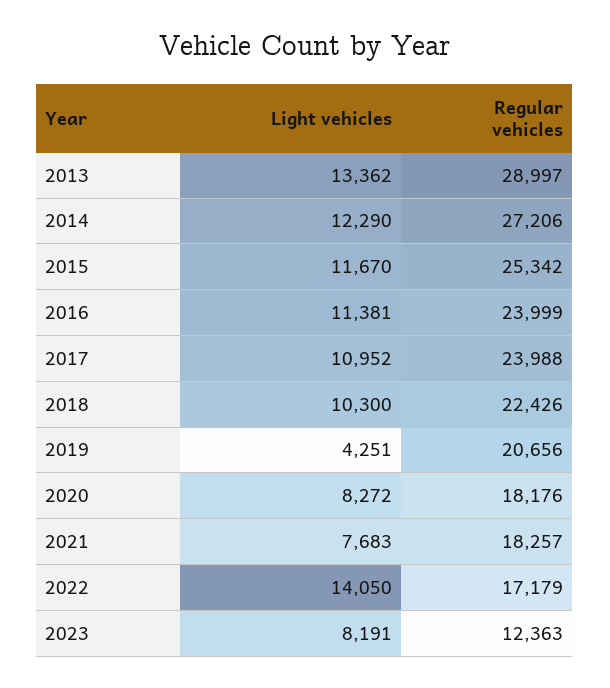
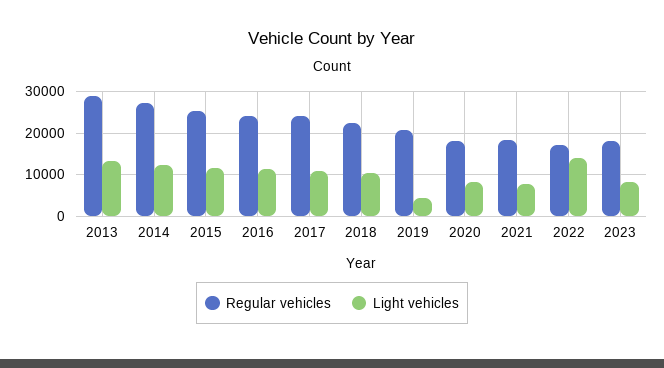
  {
    "Light vehicles": {
      "2013": 13362,
      "2014": 12290,
      "2015": 11670,
      "2016": 11381,
      "2017": 10952,
      "2018": 10300,
      "2019": 4251,
      "2020": 8272,
      "2021": 7683,
      "2022": 14050,
      "2023": 8191
    },
    "Regular vehicles": {
      "2013": 28997,
      "2014": 27206,
      "2015": 25342,
      "2016": 23999,
      "2017": 23988,
      "2018": 22426,
      "2019": 20656,
      "2020": 18176,
      "2021": 18257,
      "2022": 17179,
-     "2023": 12363
+     "2023": 18000
    }
  }

